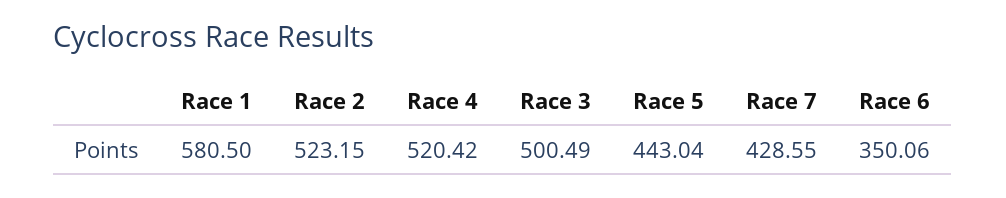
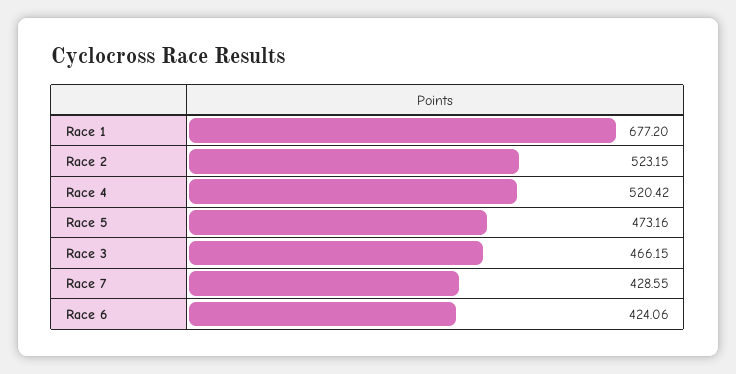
  {
-   "Race 1": 580.5,
+   "Race 1": 677.2,
    "Race 2": 523.15,
    "Race 4": 520.42,
-   "Race 3": 500.49,
+   "Race 3": 466.15,
-   "Race 5": 443.04,
+   "Race 5": 473.16,
    "Race 7": 428.55,
-   "Race 6": 350.06
+   "Race 6": 424.06
  }

